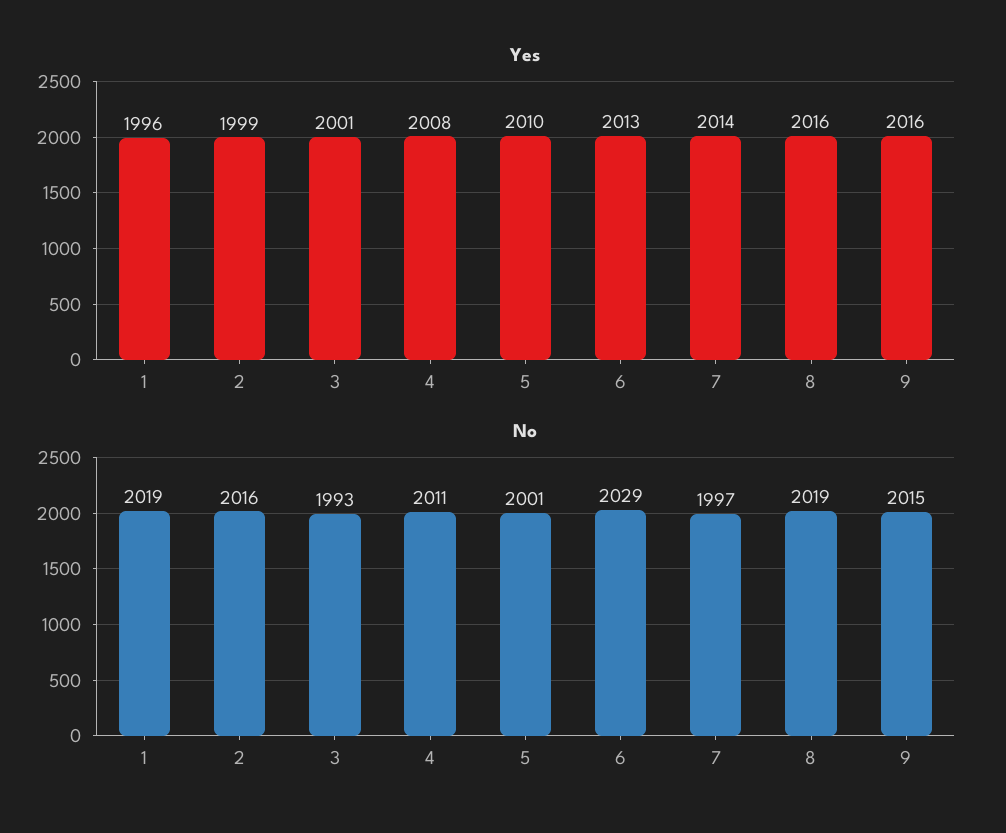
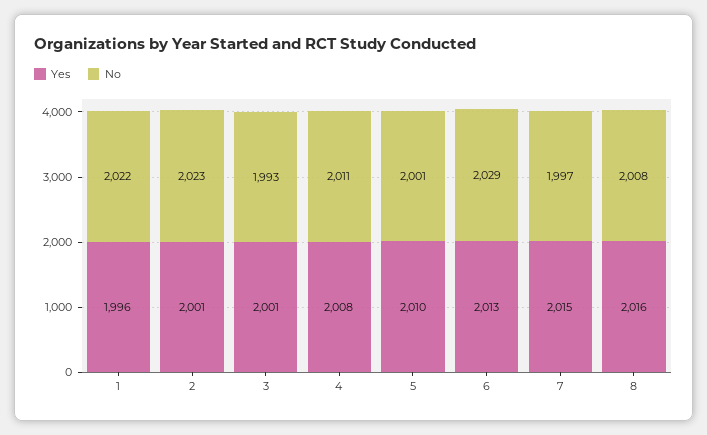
  {
    "Yes": {
      "1": 1996,
-     "2": 1999,
+     "2": 2001,
      "3": 2001,
      "4": 2008,
      "5": 2010,
      "6": 2013,
-     "7": 2014,
+     "7": 2015,
-     "8": 2016,
+     "8": 2016
-     "9": 2016
    },
    "No": {
-     "1": 2019,
+     "1": 2022,
-     "2": 2016,
+     "2": 2023,
      "3": 1993,
      "4": 2011,
      "5": 2001,
      "6": 2029,
      "7": 1997,
-     "8": 2019,
+     "8": 2008
-     "9": 2015
    }
  }

